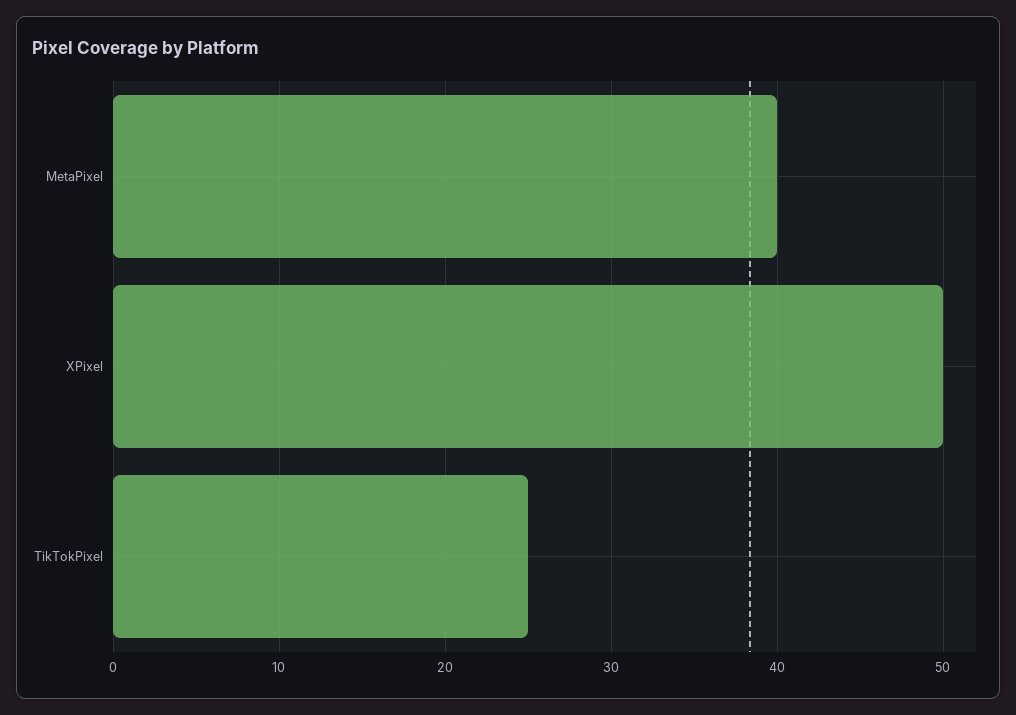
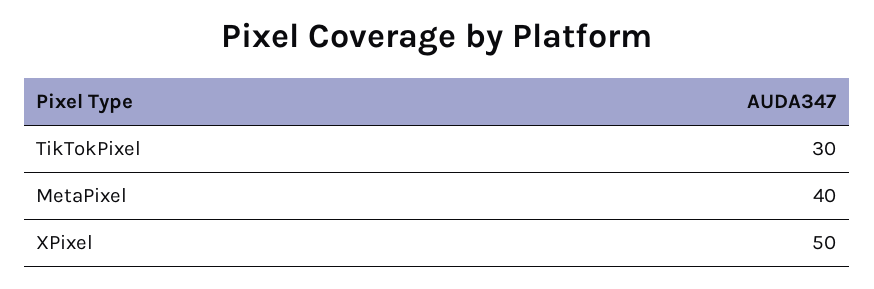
  {
    "MetaPixel": 40,
    "XPixel": 50,
-   "TikTokPixel": 25
+   "TikTokPixel": 30
  }

